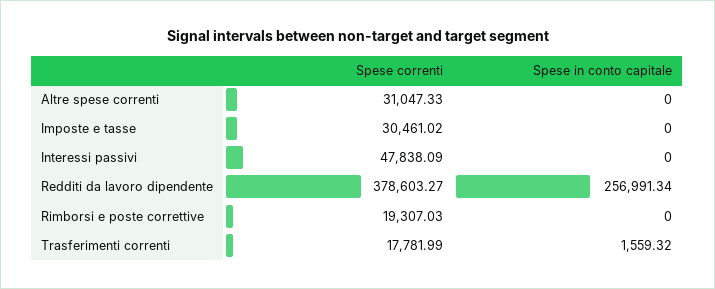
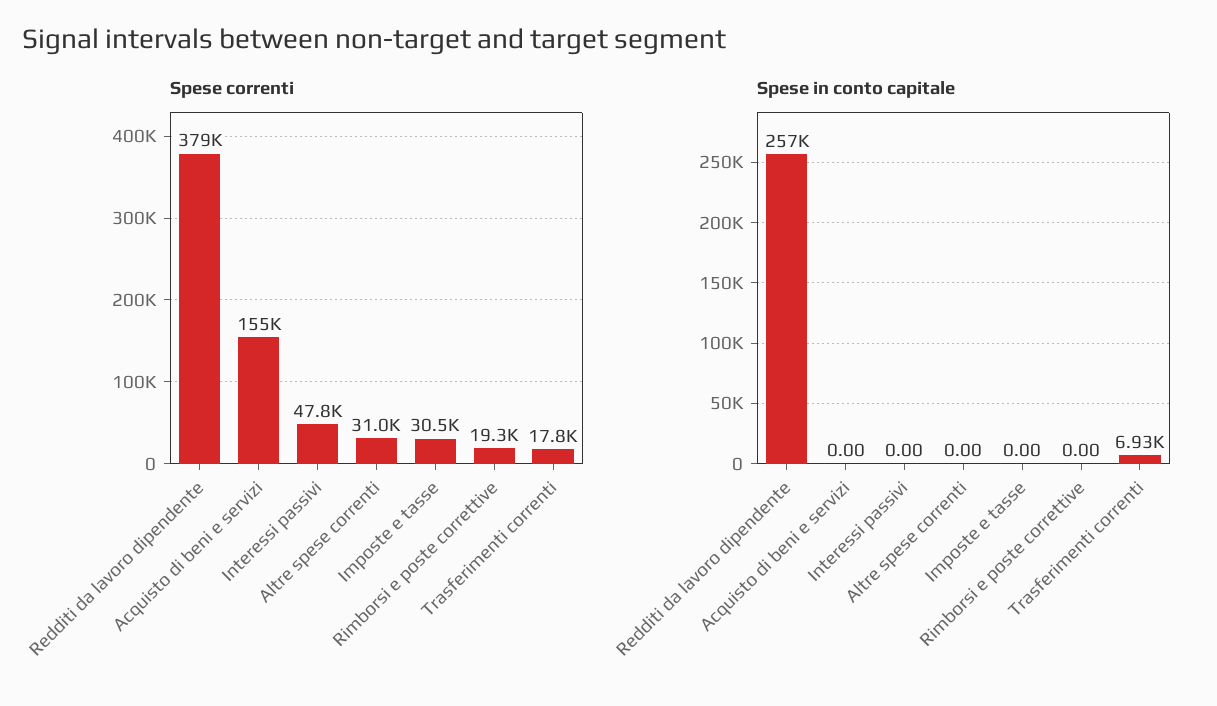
  {
    "Spese correnti": {
      "Altre spese correnti": 31047.33,
      "Imposte e tasse": 30461.02,
      "Interessi passivi": 47838.09,
      "Redditi da lavoro dipendente": 378603.27,
      "Rimborsi e poste correttive": 19307.03,
-     "Trasferimenti correnti": 17781.99
+     "Trasferimenti correnti": 17781.99,
+     "Acquisto di beni e servizi": 155000
    },
    "Spese in conto capitale": {
      "Altre spese correnti": 0,
      "Imposte e tasse": 0,
      "Interessi passivi": 0,
      "Redditi da lavoro dipendente": 256991.34,
      "Rimborsi e poste correttive": 0,
-     "Trasferimenti correnti": 1559.32
+     "Trasferimenti correnti": 6930,
+     "Acquisto di beni e servizi": 0
    }
  }

